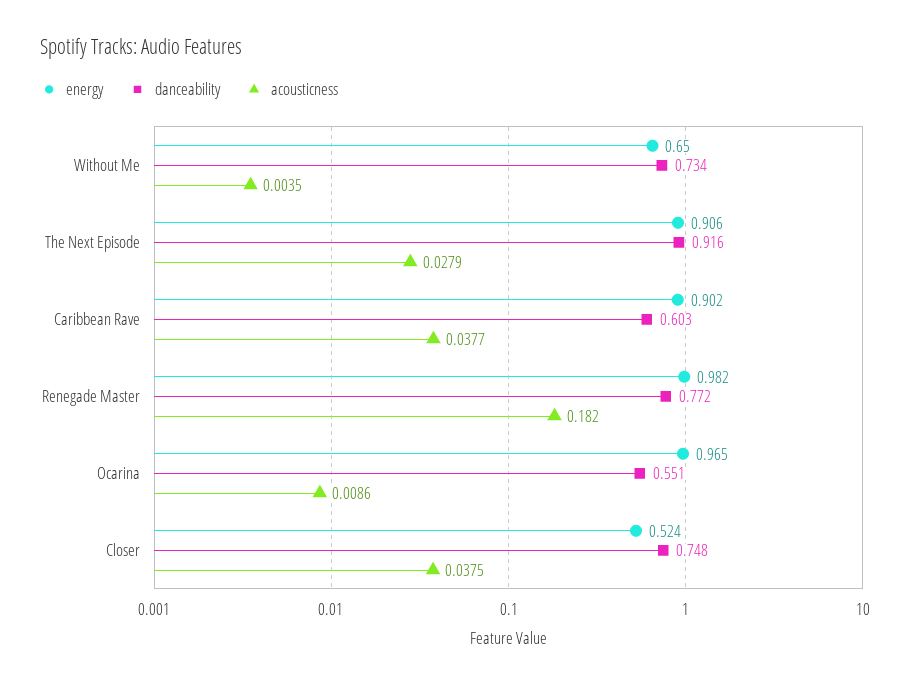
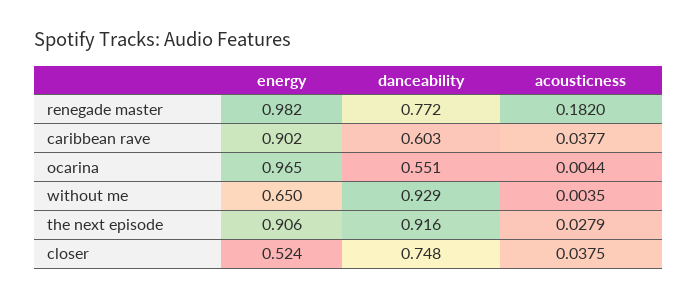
  {
    "energy": {
      "Without Me": 0.65,
      "The Next Episode": 0.906,
      "Caribbean Rave": 0.902,
      "Renegade Master": 0.982,
      "Ocarina": 0.965,
      "Closer": 0.524
    },
    "danceability": {
-     "Without Me": 0.734,
+     "Without Me": 0.929,
      "The Next Episode": 0.916,
      "Caribbean Rave": 0.603,
      "Renegade Master": 0.772,
      "Ocarina": 0.551,
      "Closer": 0.748
    },
    "acousticness": {
      "Without Me": 0.0035,
      "The Next Episode": 0.0279,
      "Caribbean Rave": 0.0377,
      "Renegade Master": 0.182,
-     "Ocarina": 0.0086,
+     "Ocarina": 0.0044,
      "Closer": 0.0375
    }
  }

